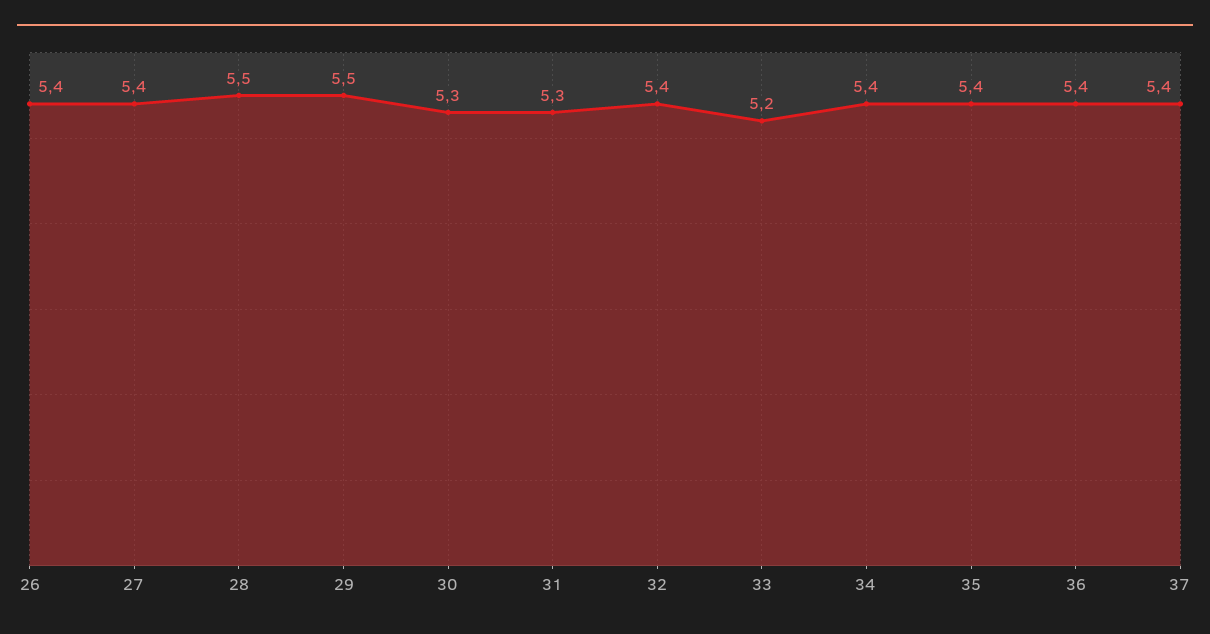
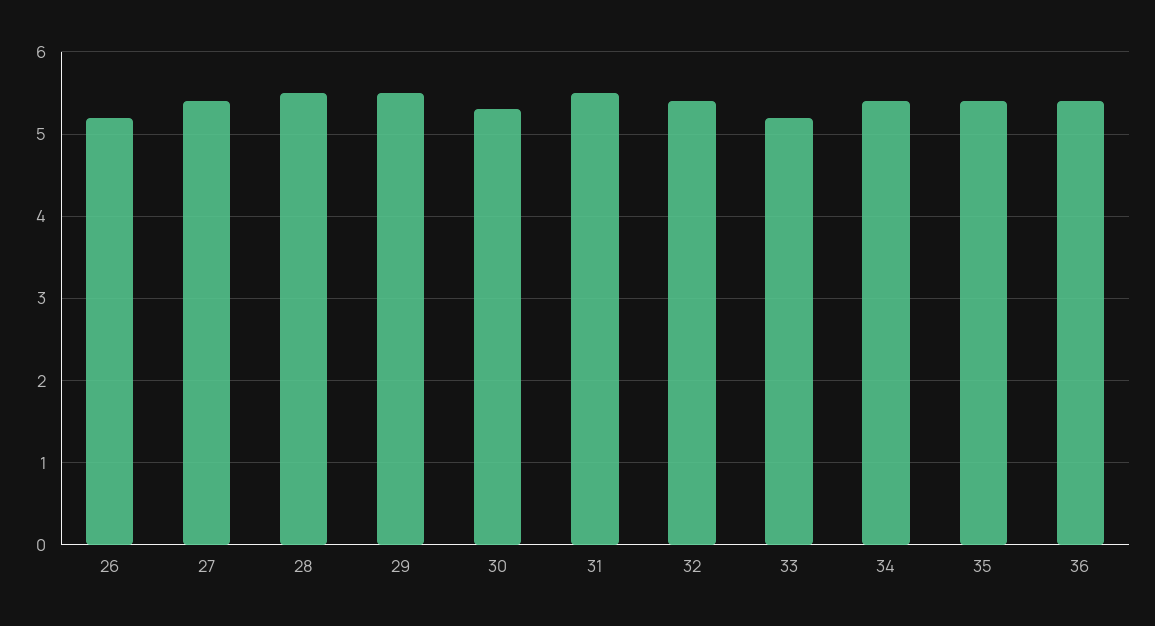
  {
-   "26": 5.4,
+   "26": 5.2,
    "27": 5.4,
    "28": 5.5,
    "29": 5.5,
    "30": 5.3,
-   "31": 5.3,
+   "31": 5.5,
    "32": 5.4,
    "33": 5.2,
    "34": 5.4,
    "35": 5.4,
-   "36": 5.4,
+   "36": 5.4
-   "37": 5.4
  }

